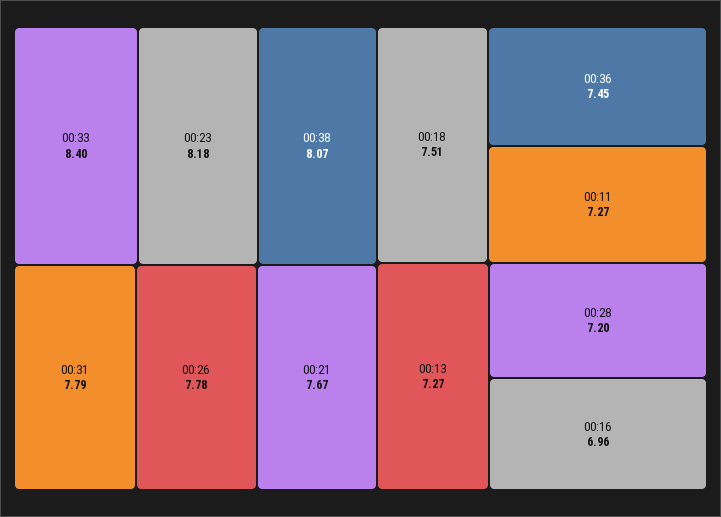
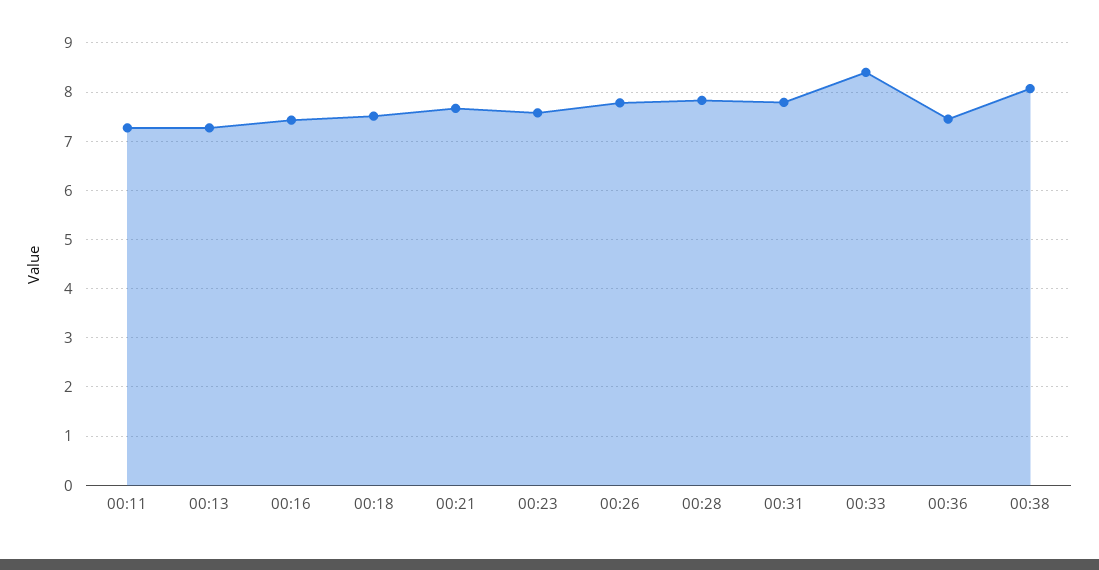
  {
    "00:33": 8.4,
-   "00:23": 8.18,
+   "00:23": 7.6,
    "00:38": 8.07,
    "00:31": 7.79,
    "00:26": 7.78,
    "00:21": 7.67,
    "00:18": 7.51,
    "00:36": 7.45,
    "00:11": 7.27,
    "00:13": 7.27,
-   "00:28": 7.2,
+   "00:28": 7.8,
-   "00:16": 6.96
+   "00:16": 7.4
  }

